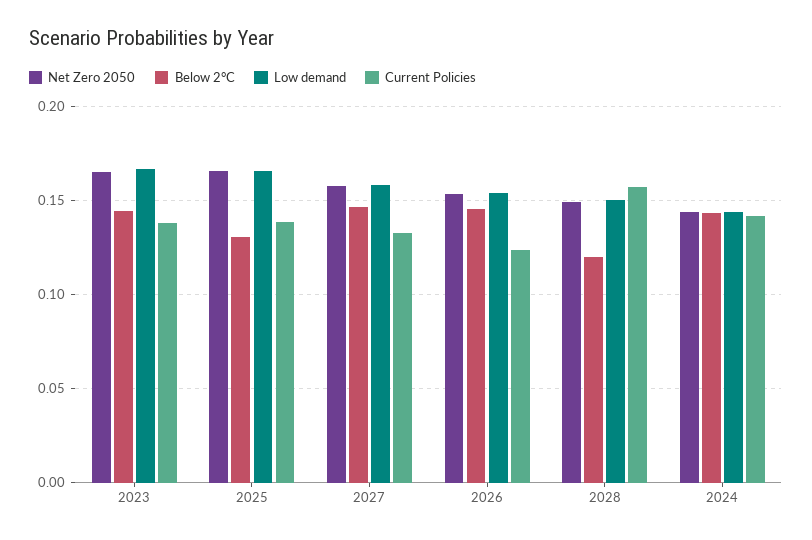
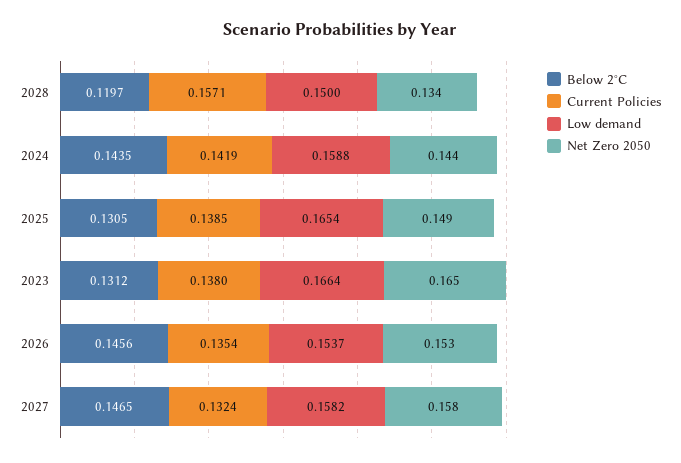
  {
    "Net Zero 2050": {
      "2023": 0.165,
-     "2025": 0.165,
+     "2025": 0.149,
      "2027": 0.158,
      "2026": 0.153,
-     "2028": 0.15,
+     "2028": 0.134,
      "2024": 0.144
    },
    "Below 2°C": {
-     "2023": 0.145,
+     "2023": 0.1312,
      "2025": 0.1305,
      "2027": 0.1465,
      "2026": 0.1456,
      "2028": 0.1197,
      "2024": 0.1435
    },
    "Low demand": {
      "2023": 0.1664,
      "2025": 0.1654,
      "2027": 0.1582,
      "2026": 0.1537,
      "2028": 0.15,
-     "2024": 0.145
+     "2024": 0.1588
    },
    "Current Policies": {
      "2023": 0.138,
      "2025": 0.1385,
      "2027": 0.1324,
-     "2026": 0.125,
+     "2026": 0.1354,
      "2028": 0.1571,
      "2024": 0.1419
    }
  }

